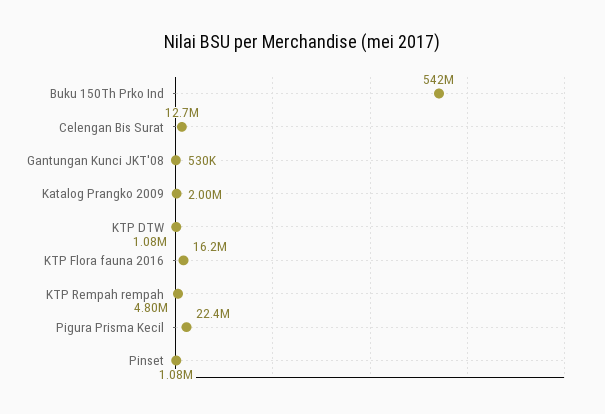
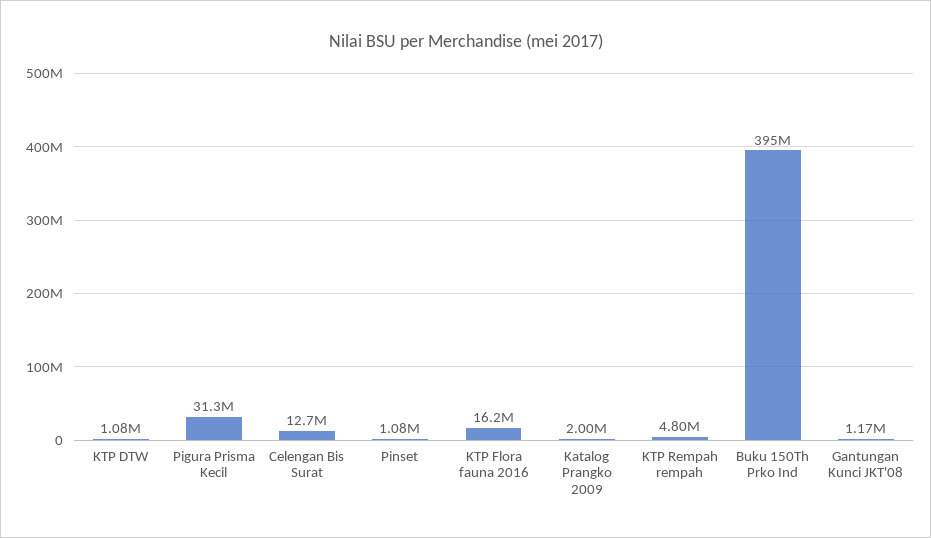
  {
-   "Buku 150Th Prko Ind": 542000000,
+   "Buku 150Th Prko Ind": 395000000,
    "Celengan Bis Surat": 12700000,
-   "Gantungan Kunci JKT'08": 530000,
+   "Gantungan Kunci JKT'08": 1170000,
    "Katalog Prangko 2009": 2000000,
    "KTP DTW": 1080000,
    "KTP Flora fauna 2016": 16200000,
    "KTP Rempah rempah": 4800000,
-   "Pigura Prisma Kecil": 22400000,
+   "Pigura Prisma Kecil": 31300000,
    "Pinset": 1080000
  }

